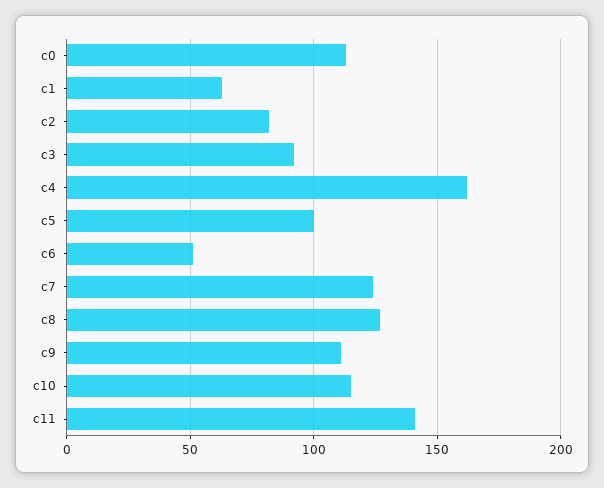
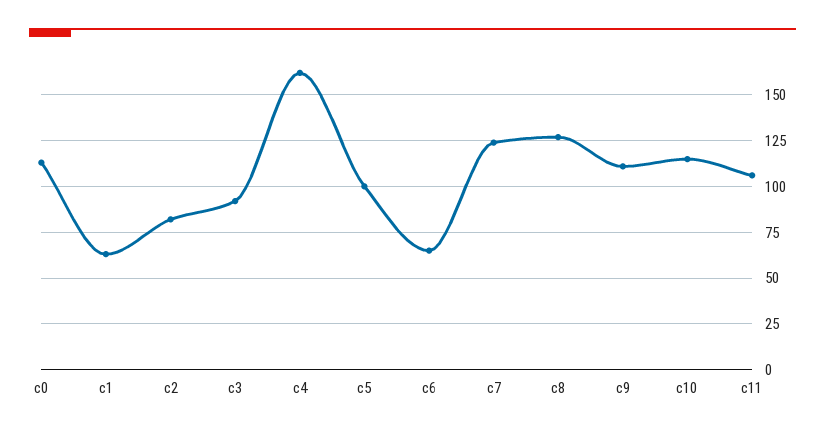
  {
    "c0": 115,
    "c1": 65,
    "c2": 80,
    "c3": 90,
    "c4": 160,
    "c5": 100,
-   "c6": 50,
+   "c6": 65,
    "c7": 125,
    "c8": 125,
    "c9": 110,
    "c10": 115,
-   "c11": 140
+   "c11": 105
  }

